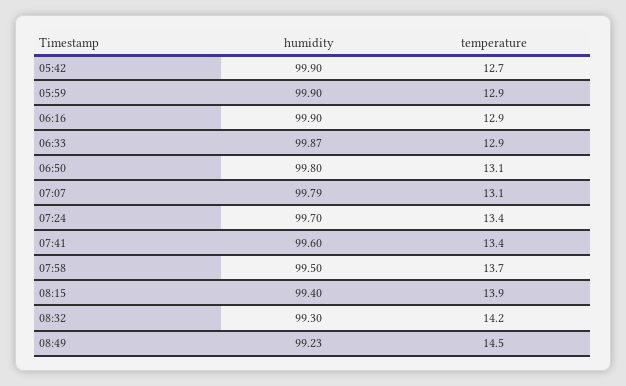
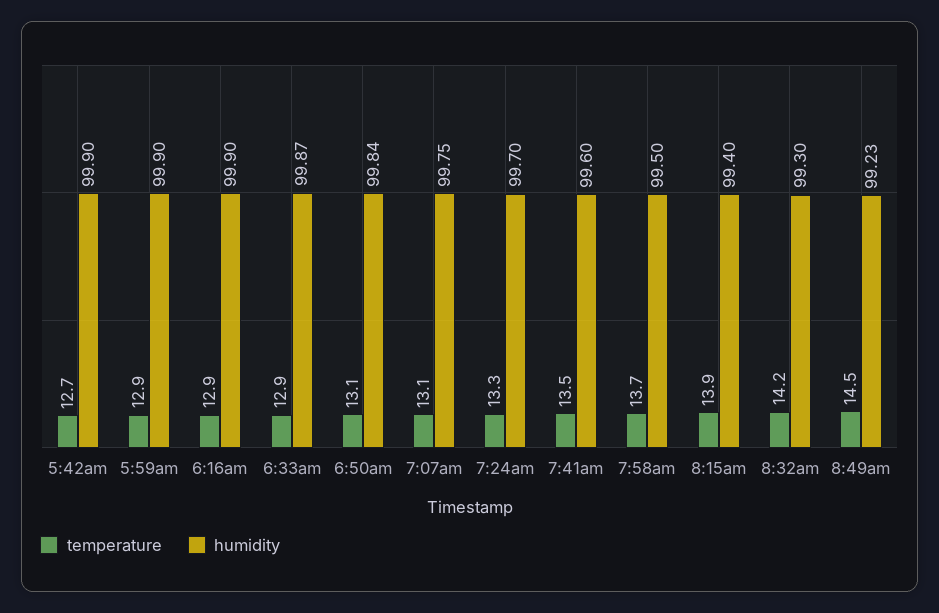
  {
    "humidity": {
      "05:42": 99.9,
      "05:59": 99.9,
      "06:16": 99.9,
      "06:33": 99.87,
-     "06:50": 99.8,
+     "06:50": 99.84,
-     "07:07": 99.79,
+     "07:07": 99.75,
      "07:24": 99.7,
      "07:41": 99.6,
      "07:58": 99.5,
      "08:15": 99.4,
      "08:32": 99.3,
      "08:49": 99.23
    },
    "temperature": {
      "05:42": 12.7,
      "05:59": 12.9,
      "06:16": 12.9,
      "06:33": 12.9,
      "06:50": 13.1,
      "07:07": 13.1,
-     "07:24": 13.4,
+     "07:24": 13.3,
-     "07:41": 13.4,
+     "07:41": 13.5,
      "07:58": 13.7,
      "08:15": 13.9,
      "08:32": 14.2,
      "08:49": 14.5
    }
  }

